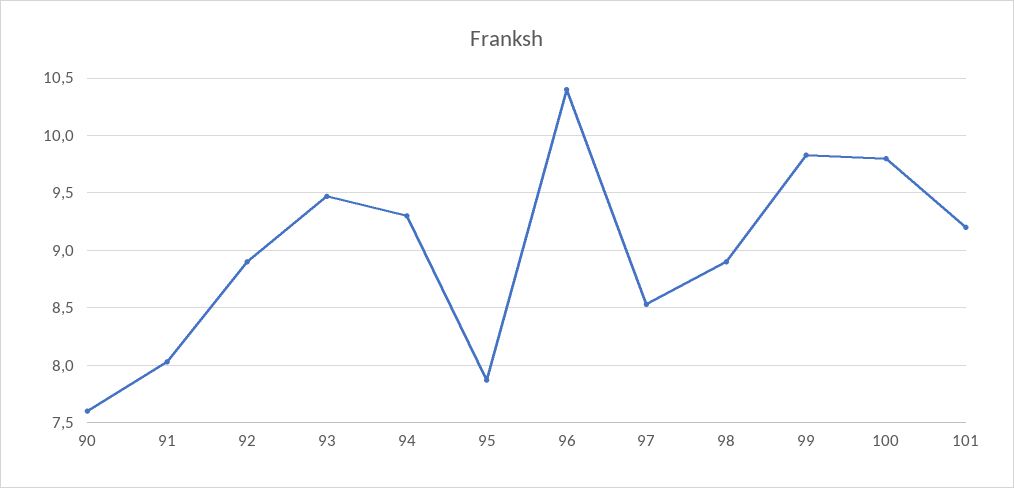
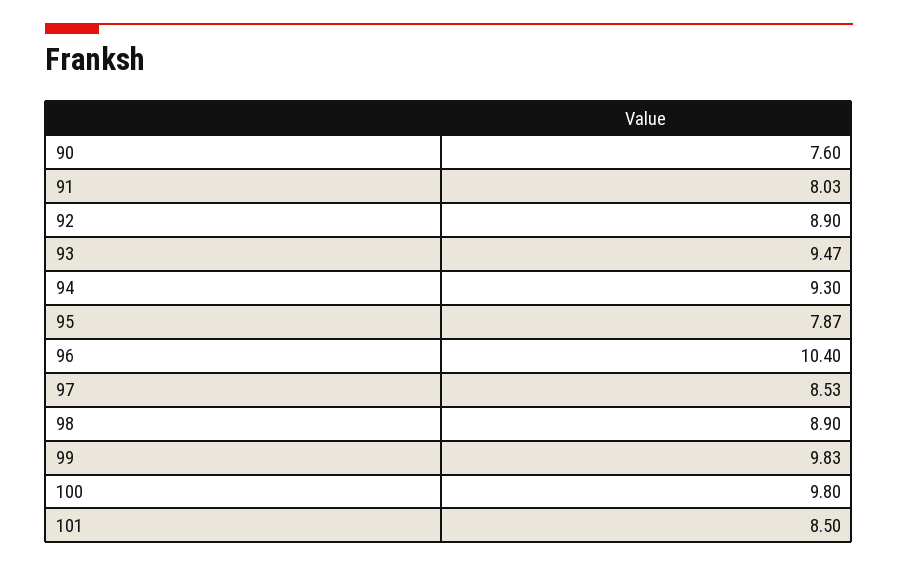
  {
    "90": 7.6,
    "91": 8.03,
    "92": 8.9,
    "93": 9.47,
    "94": 9.3,
    "95": 7.87,
    "96": 10.4,
    "97": 8.53,
    "98": 8.9,
    "99": 9.83,
    "100": 9.8,
-   "101": 9.2
+   "101": 8.5
  }

